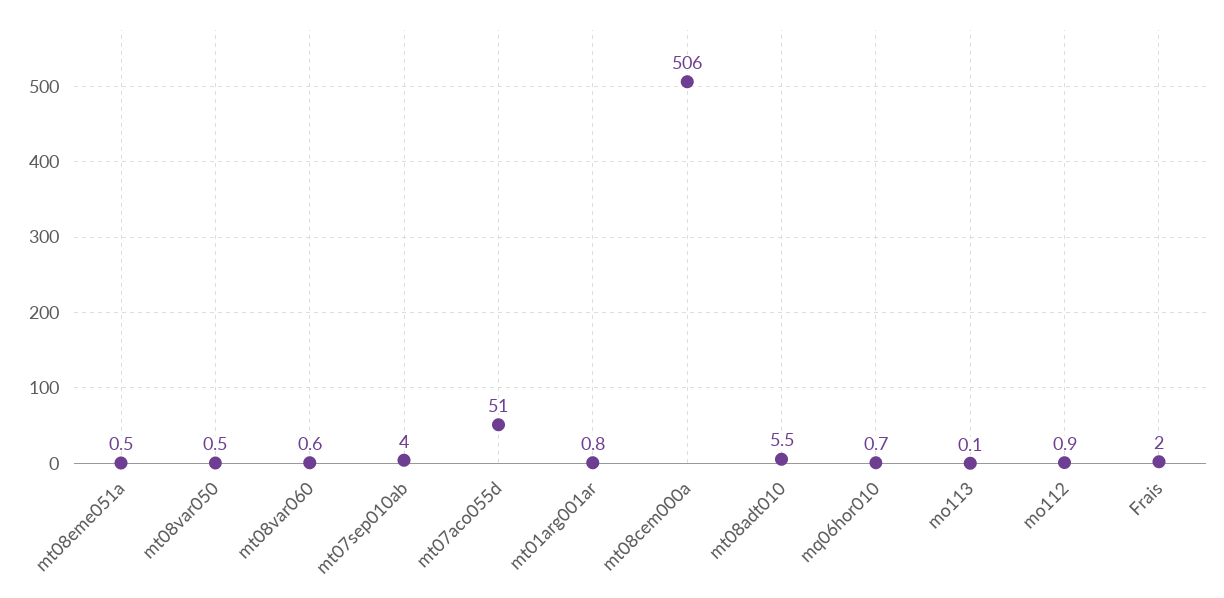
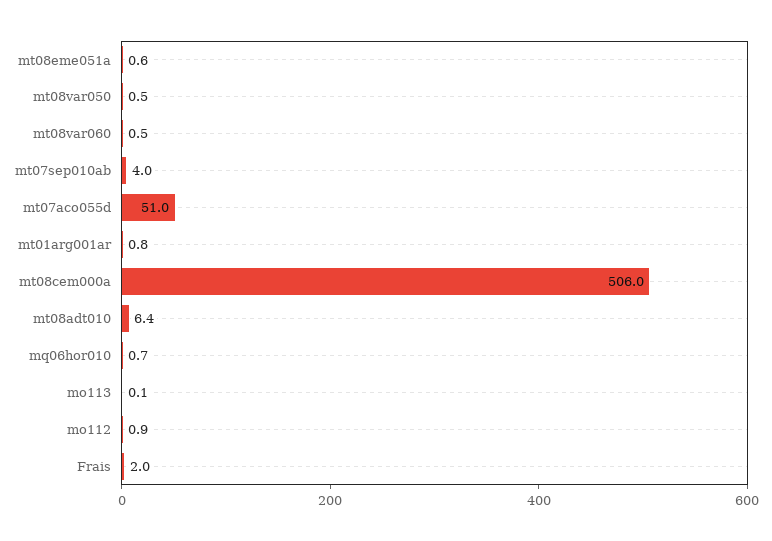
  {
-   "mt08eme051a": 0.5,
+   "mt08eme051a": 0.6,
    "mt08var050": 0.5,
-   "mt08var060": 0.6,
+   "mt08var060": 0.5,
    "mt07sep010ab": 4,
    "mt07aco055d": 51,
    "mt01arg001ar": 0.8,
    "mt08cem000a": 506,
-   "mt08adt010": 5.5,
+   "mt08adt010": 6.4,
    "mq06hor010": 0.7,
    "mo113": 0.1,
    "mo112": 0.9,
    "Frais": 2
  }

